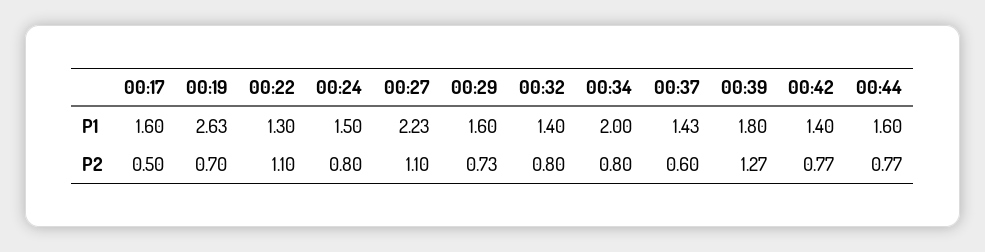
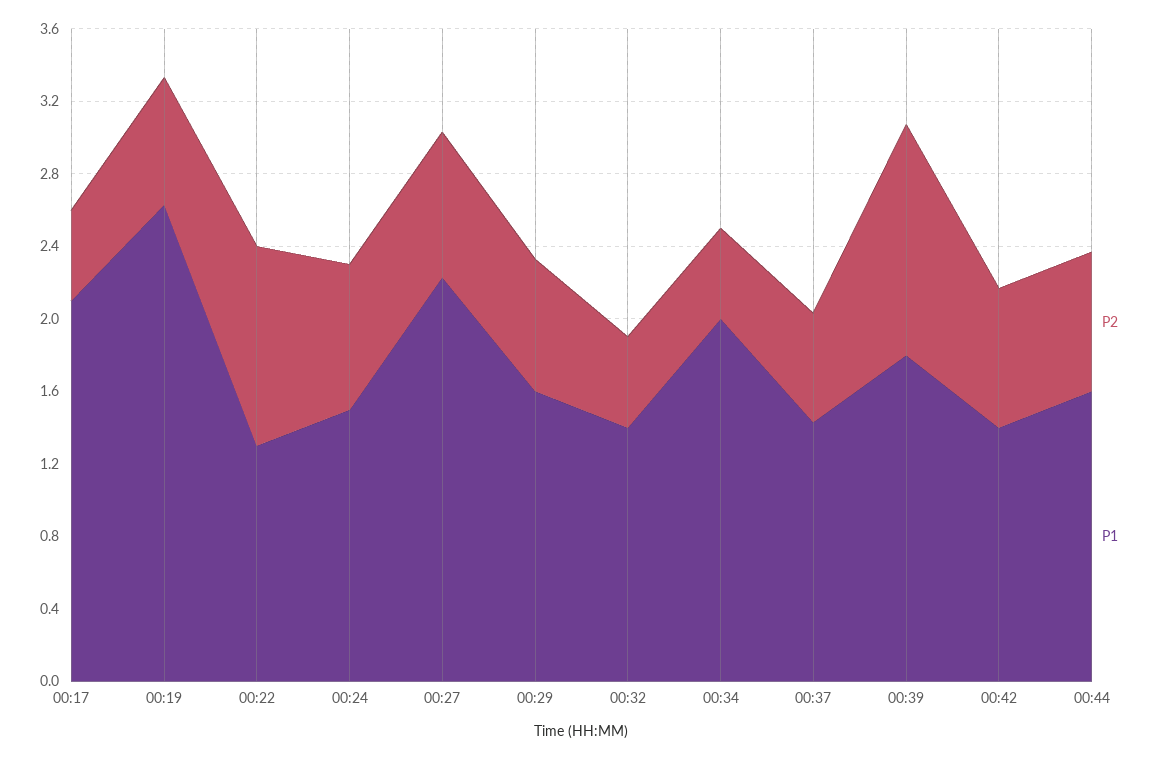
  {
    "P1": {
-     "00:17": 1.6,
+     "00:17": 2.1,
      "00:19": 2.63,
      "00:22": 1.3,
      "00:24": 1.5,
      "00:27": 2.23,
      "00:29": 1.6,
      "00:32": 1.4,
      "00:34": 2,
      "00:37": 1.43,
      "00:39": 1.8,
      "00:42": 1.4,
      "00:44": 1.6
    },
    "P2": {
      "00:17": 0.5,
      "00:19": 0.7,
      "00:22": 1.1,
      "00:24": 0.8,
-     "00:27": 1.1,
+     "00:27": 0.8,
      "00:29": 0.73,
-     "00:32": 0.8,
+     "00:32": 0.5,
-     "00:34": 0.8,
+     "00:34": 0.5,
      "00:37": 0.6,
      "00:39": 1.27,
      "00:42": 0.77,
      "00:44": 0.77
    }
  }

